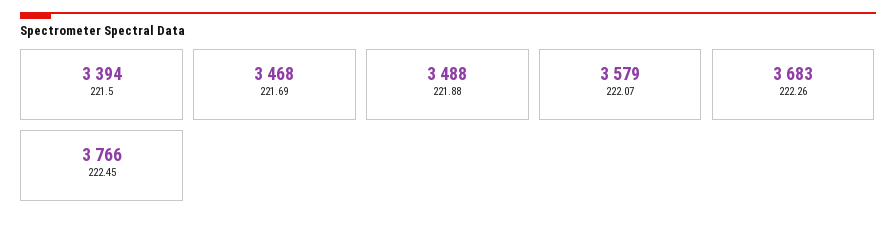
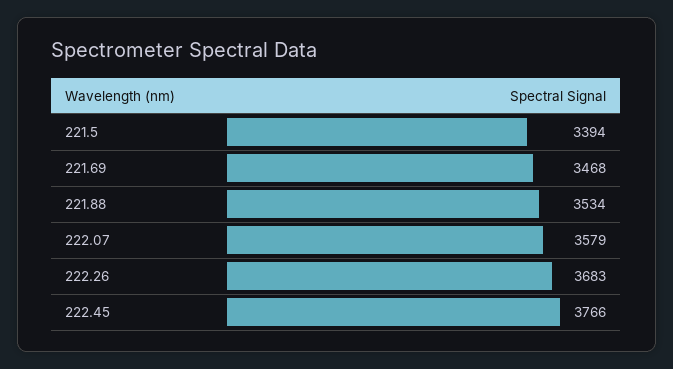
  {
    "221.5": 3394,
    "221.69": 3468,
-   "221.88": 3488,
+   "221.88": 3534,
    "222.07": 3579,
    "222.26": 3683,
    "222.45": 3766
  }

